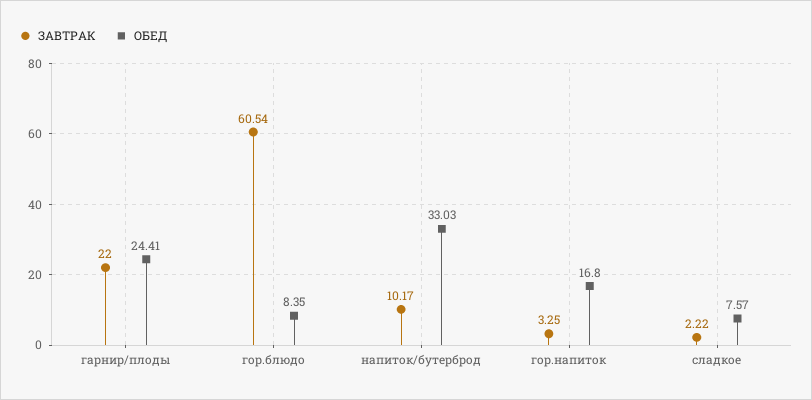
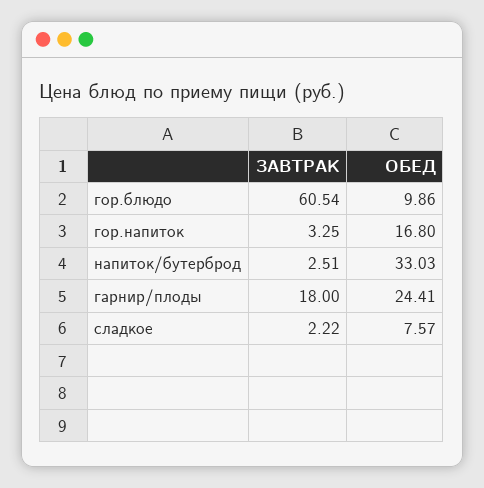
  {
    "ЗАВТРАК": {
-     "гарнир/плоды": 22,
+     "гарнир/плоды": 18,
      "гор.блюдо": 60.54,
-     "напиток/бутерброд": 10.17,
+     "напиток/бутерброд": 2.51,
      "гор.напиток": 3.25,
      "сладкое": 2.22
    },
    "ОБЕД": {
      "гарнир/плоды": 24.41,
-     "гор.блюдо": 8.35,
+     "гор.блюдо": 9.86,
      "напиток/бутерброд": 33.03,
      "гор.напиток": 16.8,
      "сладкое": 7.57
    }
  }

